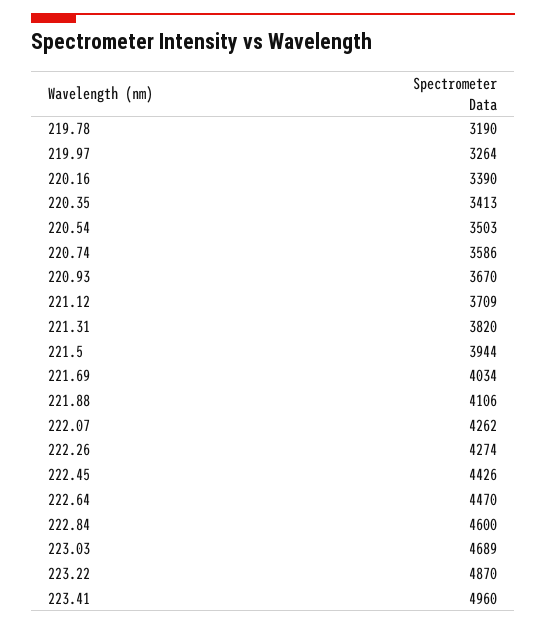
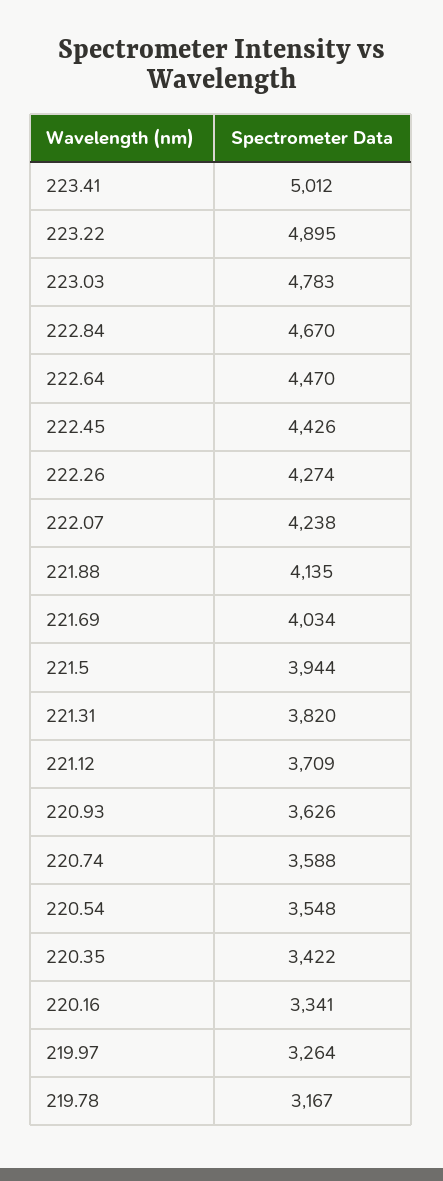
  {
-   "219.78": 3190,
+   "219.78": 3167,
    "219.97": 3264,
-   "220.16": 3390,
+   "220.16": 3341,
-   "220.35": 3413,
+   "220.35": 3422,
-   "220.54": 3503,
+   "220.54": 3548,
-   "220.74": 3586,
+   "220.74": 3588,
-   "220.93": 3670,
+   "220.93": 3626,
    "221.12": 3709,
    "221.31": 3820,
    "221.5": 3944,
    "221.69": 4034,
-   "221.88": 4106,
+   "221.88": 4135,
-   "222.07": 4262,
+   "222.07": 4238,
    "222.26": 4274,
    "222.45": 4426,
    "222.64": 4470,
-   "222.84": 4600,
+   "222.84": 4670,
-   "223.03": 4689,
+   "223.03": 4783,
-   "223.22": 4870,
+   "223.22": 4895,
-   "223.41": 4960
+   "223.41": 5012
  }

